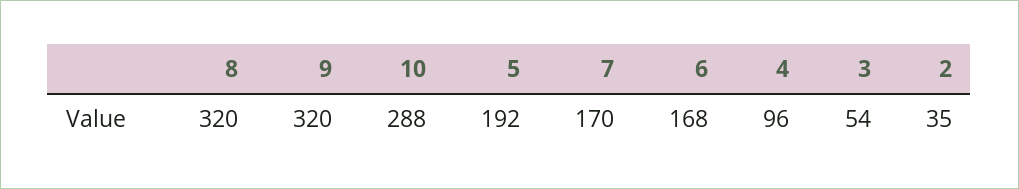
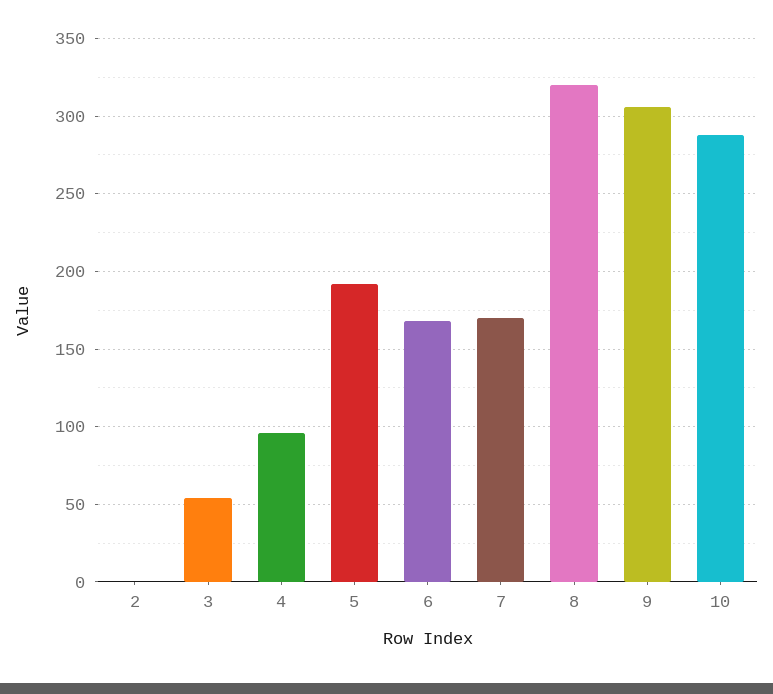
  {
    "8": 320,
-   "9": 320,
+   "9": 305,
    "10": 288,
    "5": 192,
    "7": 170,
    "6": 168,
    "4": 96,
    "3": 54,
-   "2": 35
+   "2": 0
  }

